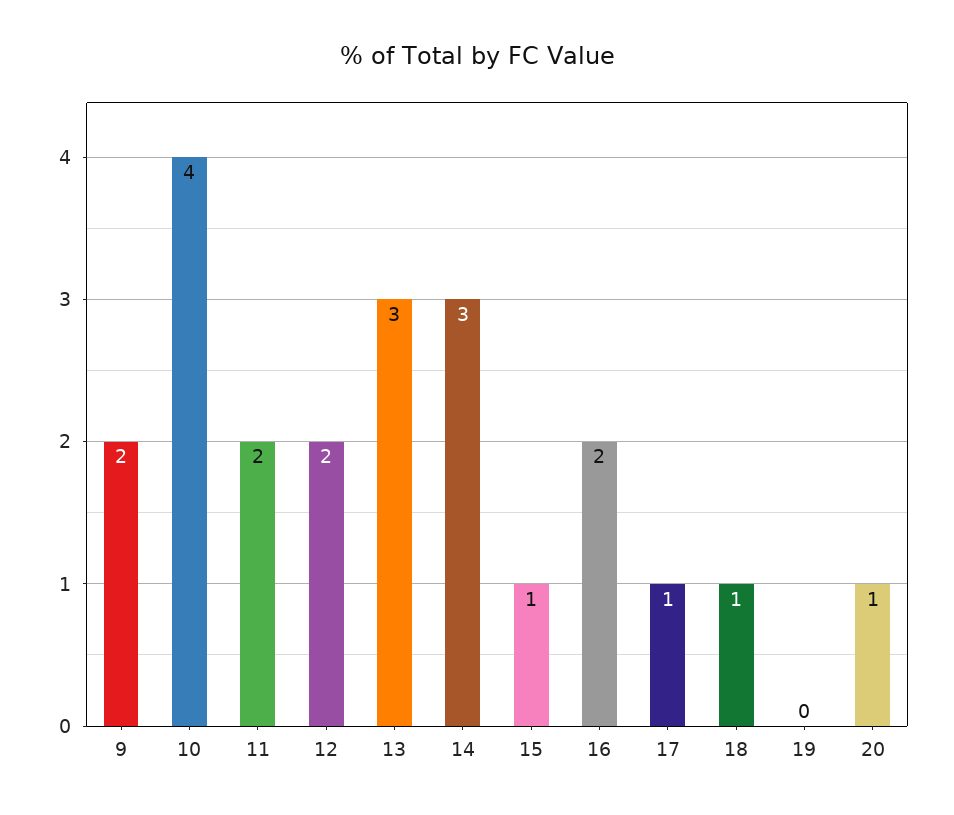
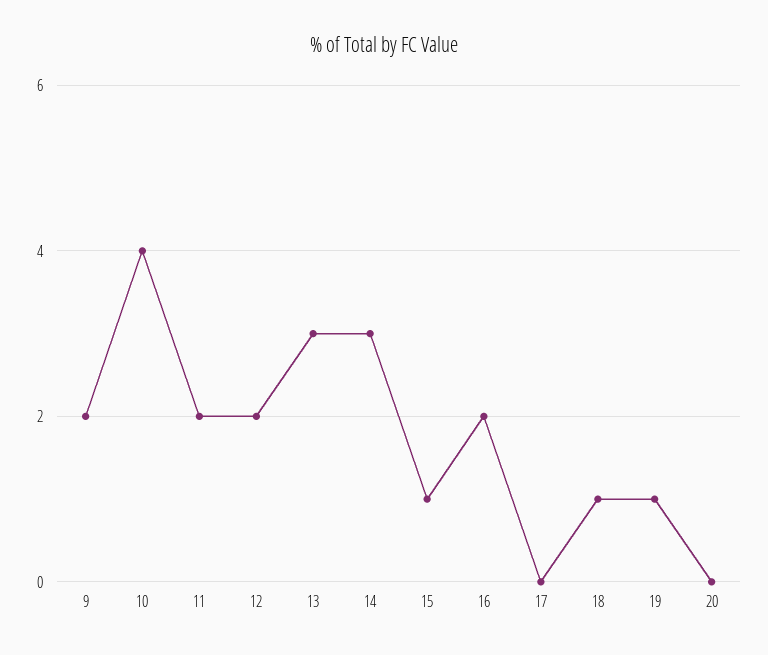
  {
    "9": 2,
    "10": 4,
    "11": 2,
    "12": 2,
    "13": 3,
    "14": 3,
    "15": 1,
    "16": 2,
-   "17": 1,
+   "17": 0,
    "18": 1,
-   "19": 0,
+   "19": 1,
-   "20": 1
+   "20": 0
  }

